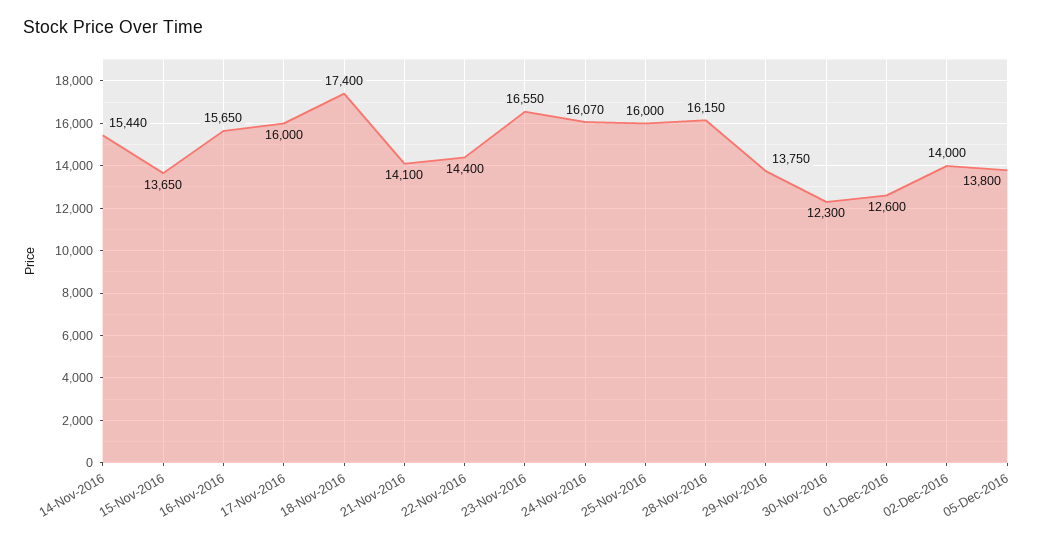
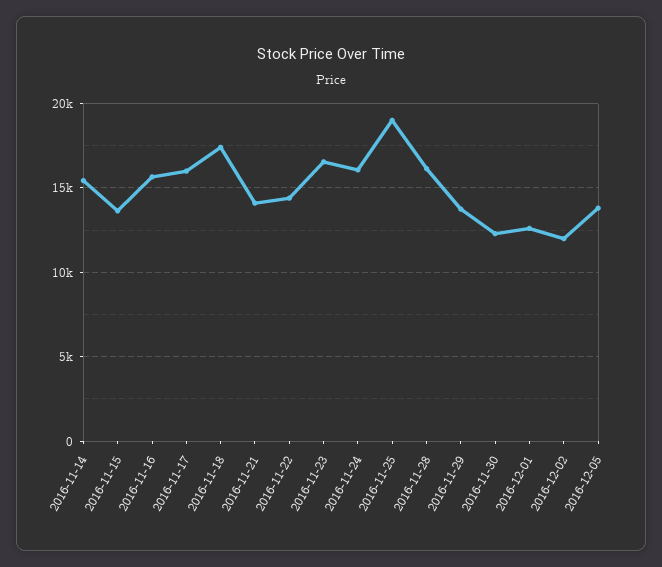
  {
    "14-Nov-2016": 15440,
    "15-Nov-2016": 13650,
    "16-Nov-2016": 15650,
    "17-Nov-2016": 16000,
    "18-Nov-2016": 17400,
    "21-Nov-2016": 14100,
    "22-Nov-2016": 14400,
    "23-Nov-2016": 16550,
    "24-Nov-2016": 16070,
-   "25-Nov-2016": 16000,
+   "25-Nov-2016": 19000,
    "28-Nov-2016": 16150,
    "29-Nov-2016": 13750,
    "30-Nov-2016": 12300,
    "01-Dec-2016": 12600,
-   "02-Dec-2016": 14000,
+   "02-Dec-2016": 12000,
    "05-Dec-2016": 13800
  }

